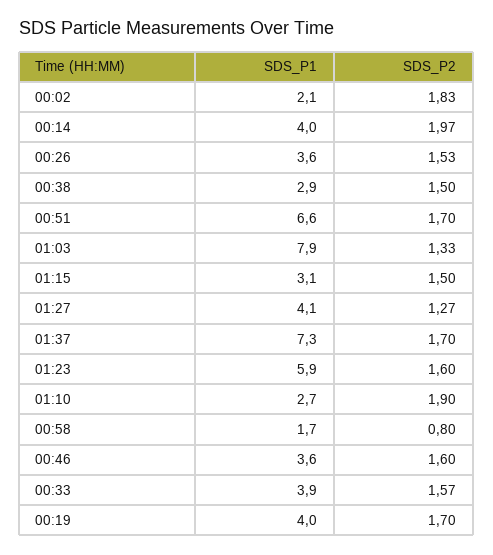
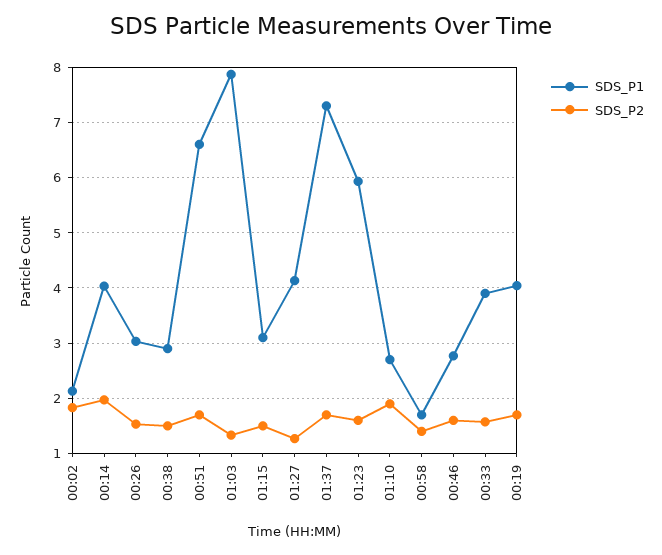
  {
    "SDS_P1": {
      "00:02": 2.1,
      "00:14": 4,
-     "00:26": 3.6,
+     "00:26": 3,
      "00:38": 2.9,
      "00:51": 6.6,
      "01:03": 7.9,
      "01:15": 3.1,
      "01:27": 4.1,
      "01:37": 7.3,
      "01:23": 5.9,
      "01:10": 2.7,
      "00:58": 1.7,
-     "00:46": 3.6,
+     "00:46": 2.8,
      "00:33": 3.9,
      "00:19": 4
    },
    "SDS_P2": {
      "00:02": 1.83,
      "00:14": 1.97,
      "00:26": 1.53,
      "00:38": 1.5,
      "00:51": 1.7,
      "01:03": 1.33,
      "01:15": 1.5,
      "01:27": 1.27,
      "01:37": 1.7,
      "01:23": 1.6,
      "01:10": 1.9,
-     "00:58": 0.8,
+     "00:58": 1.4,
      "00:46": 1.6,
      "00:33": 1.57,
      "00:19": 1.7
    }
  }

